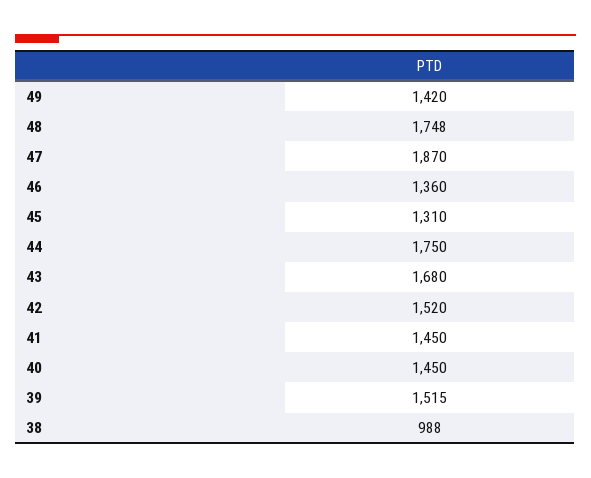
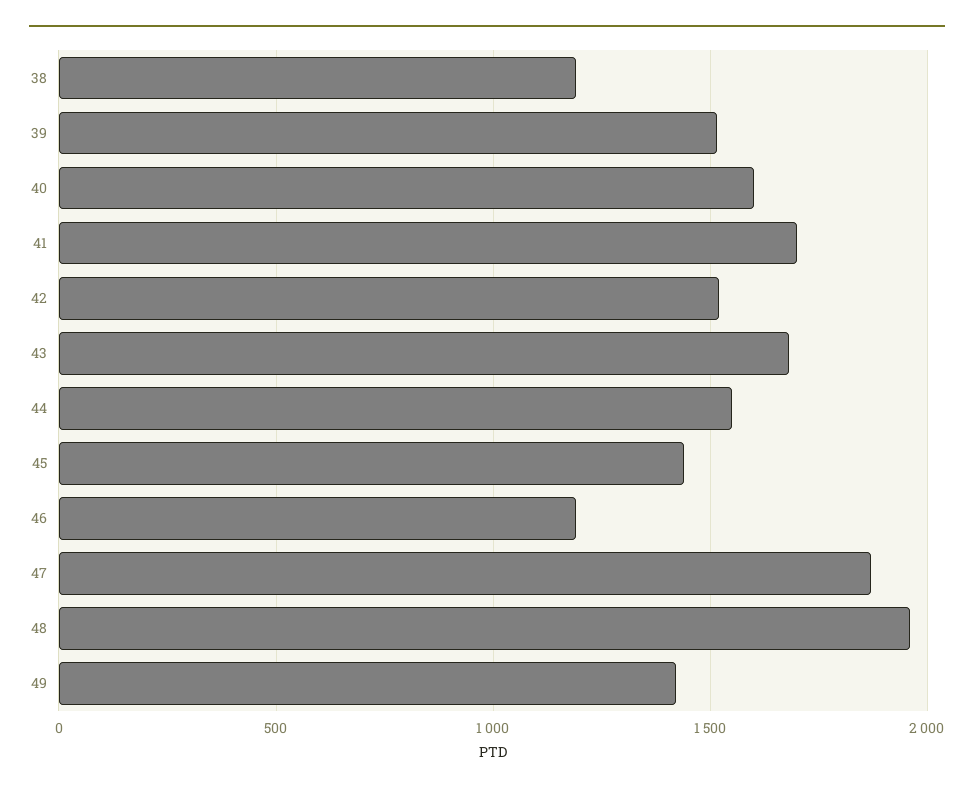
  {
    "49": 1420,
-   "48": 1748,
+   "48": 1950,
    "47": 1870,
-   "46": 1360,
+   "46": 1200,
-   "45": 1310,
+   "45": 1450,
-   "44": 1750,
+   "44": 1550,
    "43": 1680,
    "42": 1520,
-   "41": 1450,
+   "41": 1700,
-   "40": 1450,
+   "40": 1600,
    "39": 1515,
-   "38": 988
+   "38": 1200
  }

